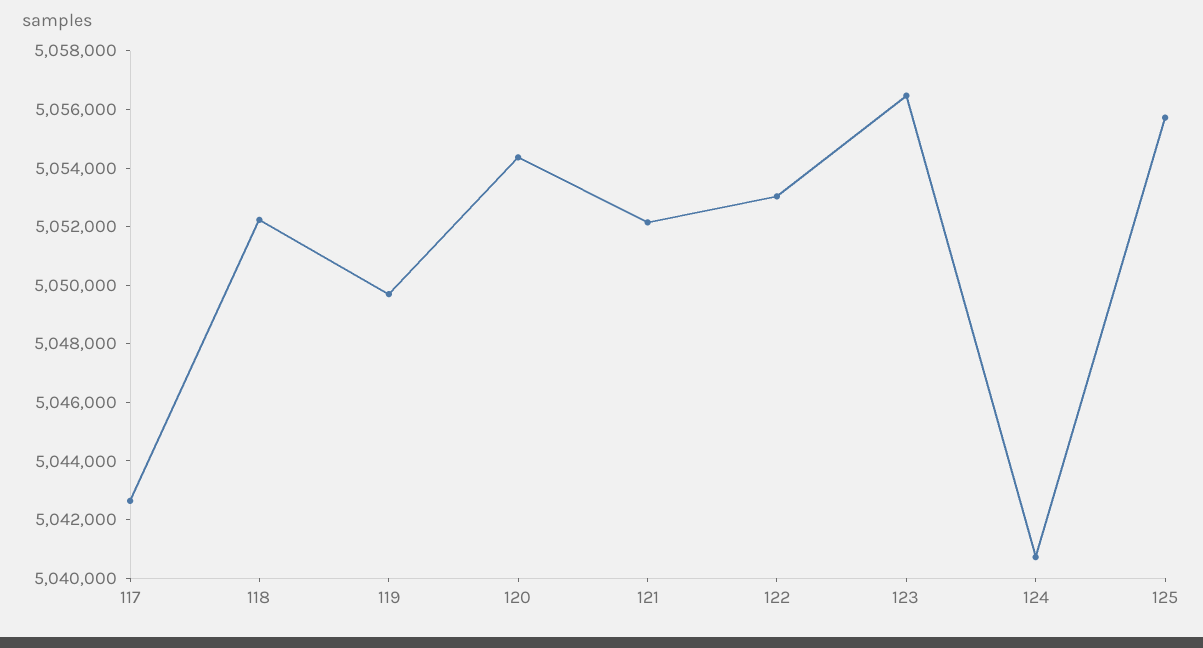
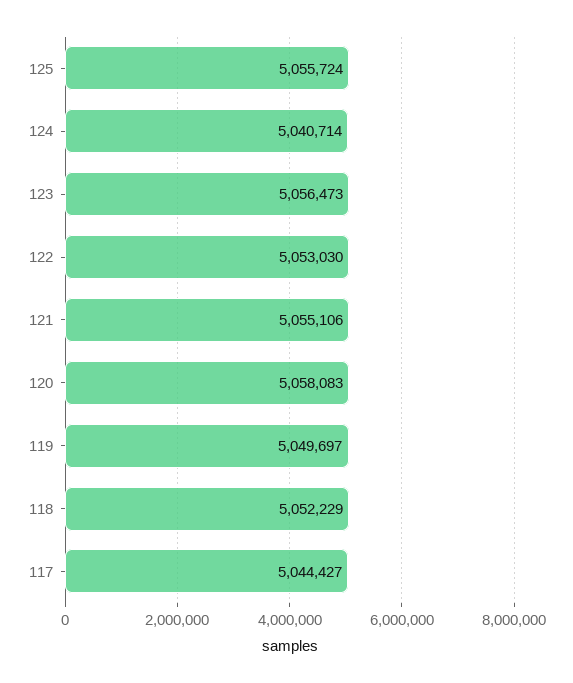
  {
-   "117": 5042500,
+   "117": 5044427,
    "118": 5052229,
    "119": 5049697,
-   "120": 5054500,
+   "120": 5058083,
-   "121": 5052000,
+   "121": 5055106,
    "122": 5053030,
    "123": 5056473,
    "124": 5040714,
    "125": 5055724
  }

